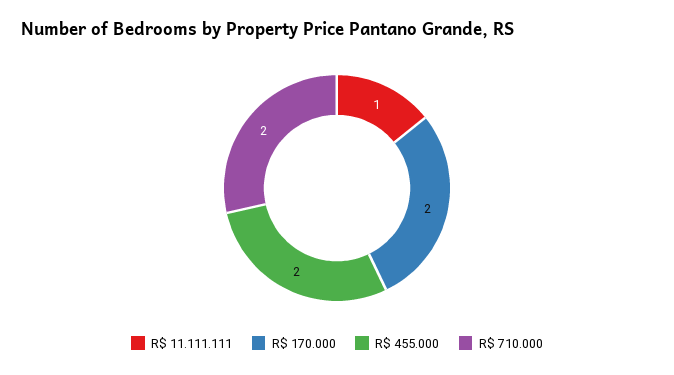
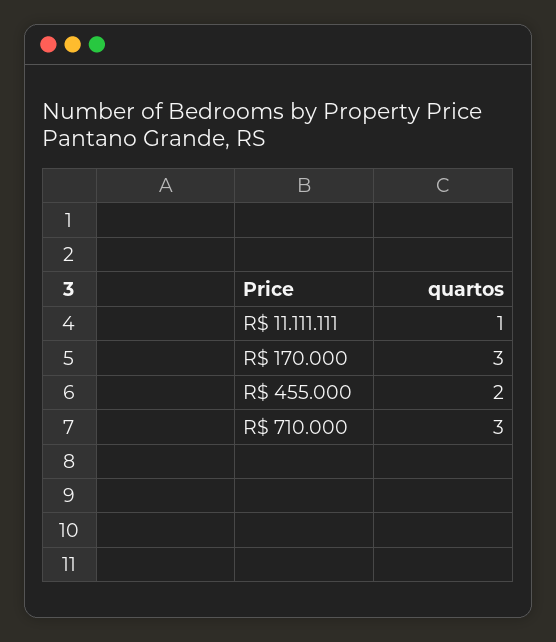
  {
    "R$ 11.111.111": 1,
-   "R$ 170.000": 2,
+   "R$ 170.000": 3,
    "R$ 455.000": 2,
-   "R$ 710.000": 2
+   "R$ 710.000": 3
  }

